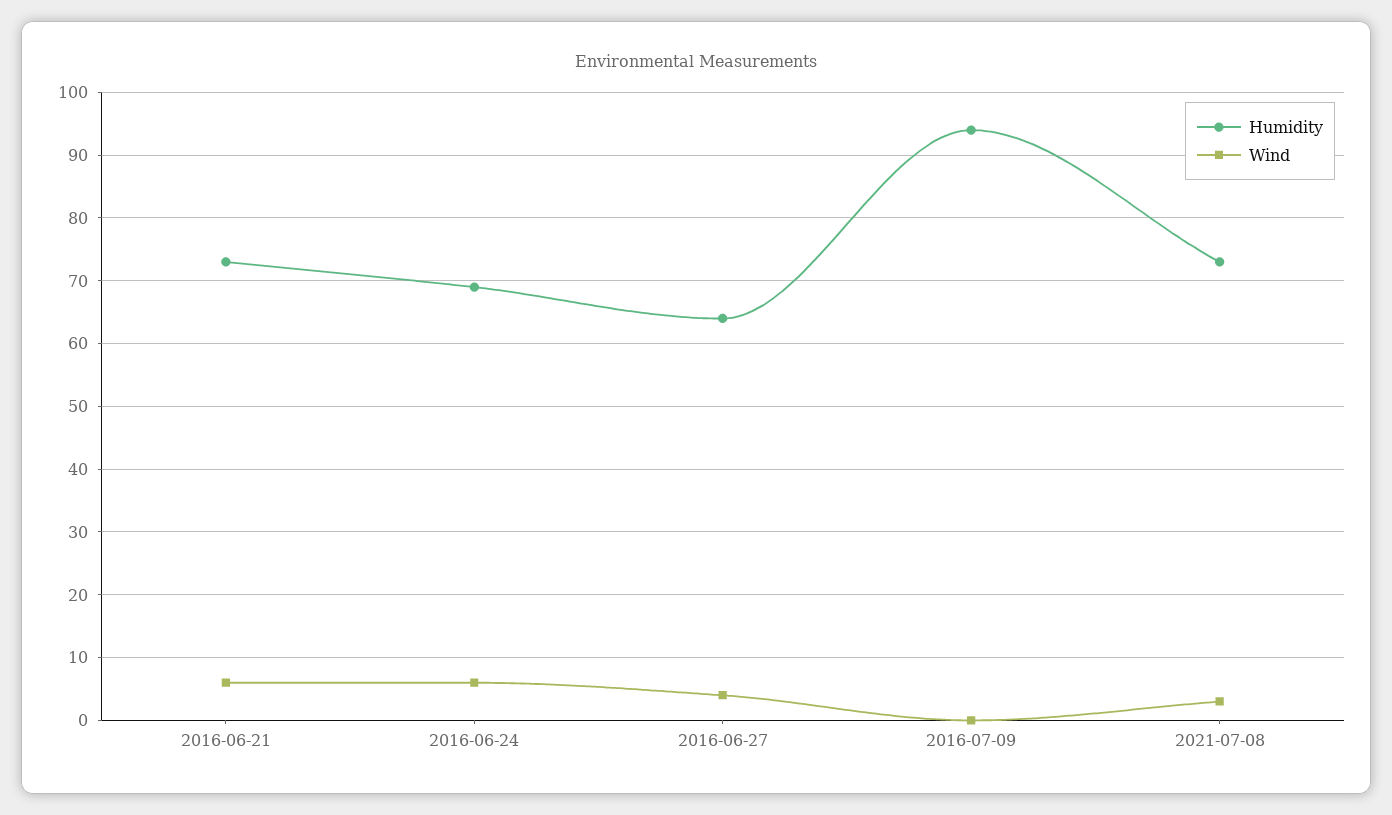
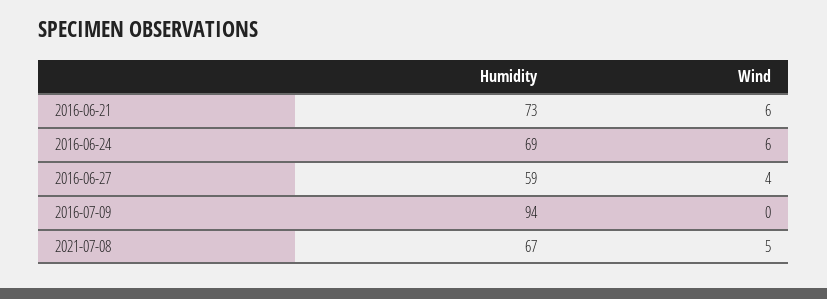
  {
    "Humidity": {
      "2016-06-21": 73,
      "2016-06-24": 69,
-     "2016-06-27": 64,
+     "2016-06-27": 59,
      "2016-07-09": 94,
-     "2021-07-08": 73
+     "2021-07-08": 67
    },
    "Wind": {
      "2016-06-21": 6,
      "2016-06-24": 6,
      "2016-06-27": 4,
      "2016-07-09": 0,
-     "2021-07-08": 3
+     "2021-07-08": 5
    }
  }

